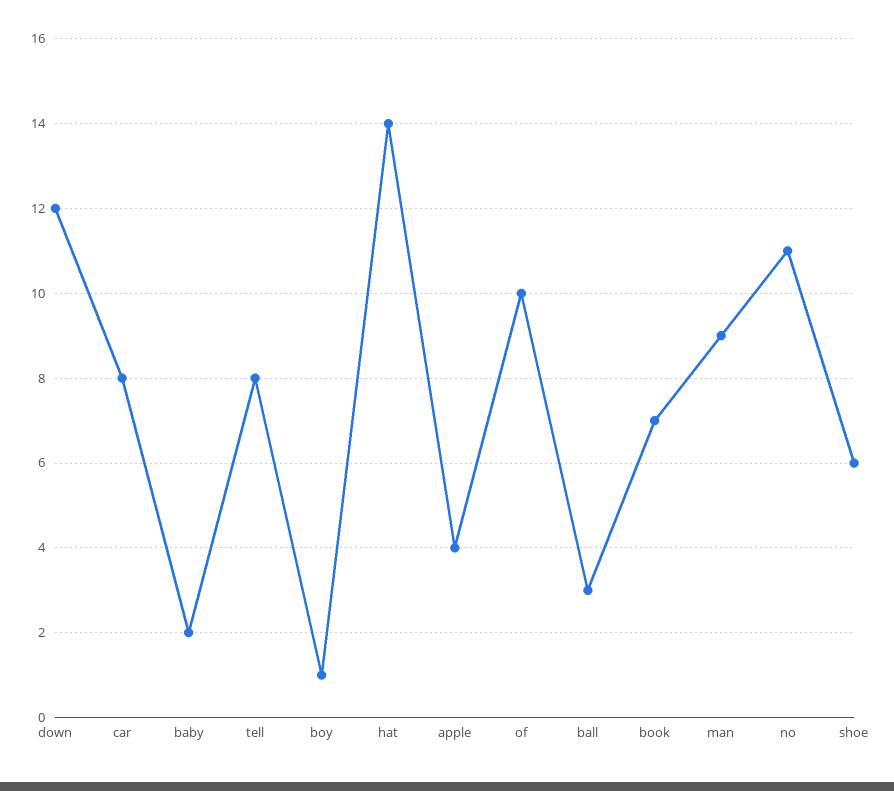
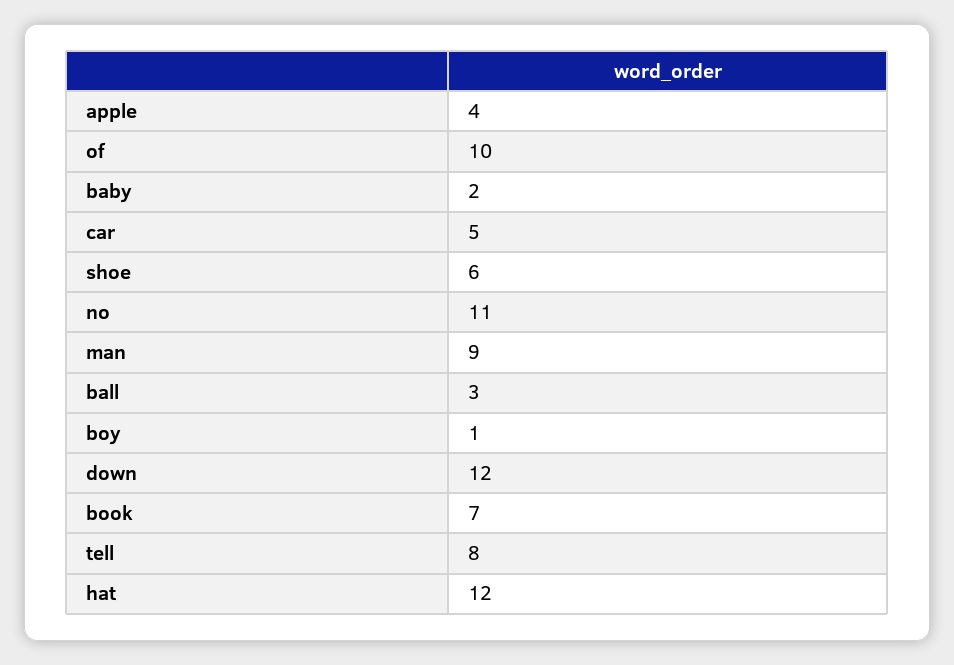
  {
    "down": 12,
-   "car": 8,
+   "car": 5,
    "baby": 2,
    "tell": 8,
    "boy": 1,
-   "hat": 14,
+   "hat": 12,
    "apple": 4,
    "of": 10,
    "ball": 3,
    "book": 7,
    "man": 9,
    "no": 11,
    "shoe": 6
  }

